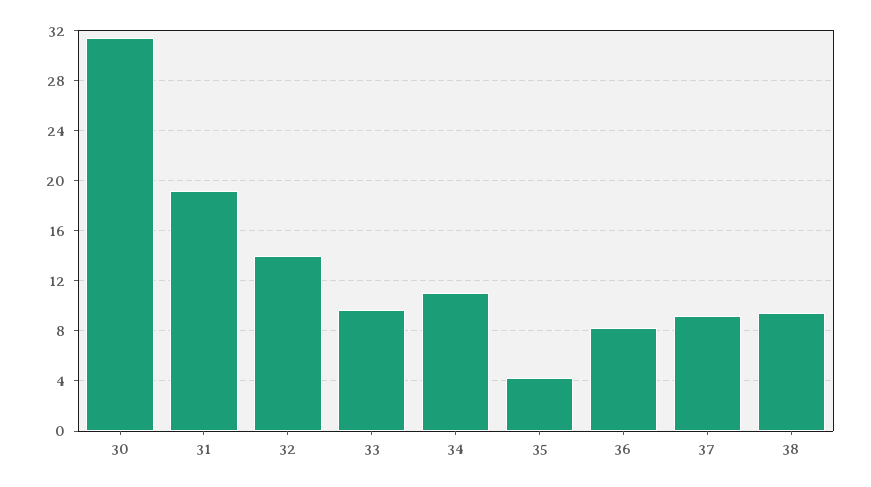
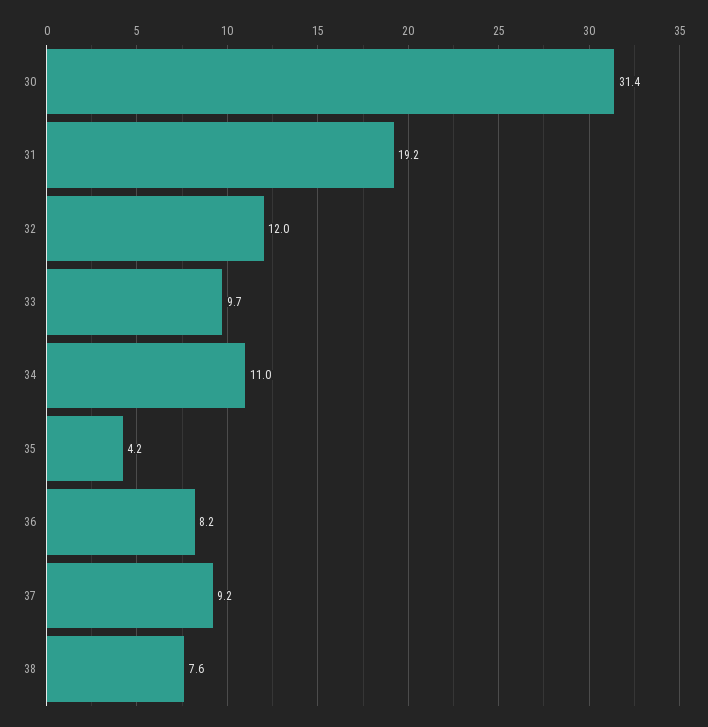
  {
    "30": 31.4,
    "31": 19.2,
-   "32": 14,
+   "32": 12,
    "33": 9.7,
    "34": 11,
    "35": 4.2,
    "36": 8.2,
    "37": 9.2,
-   "38": 9.5
+   "38": 7.6
  }

